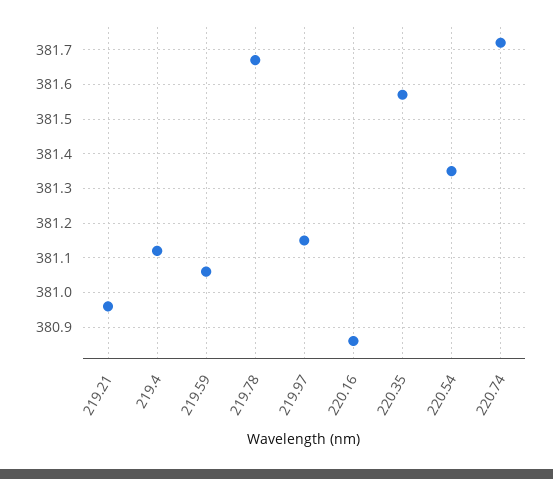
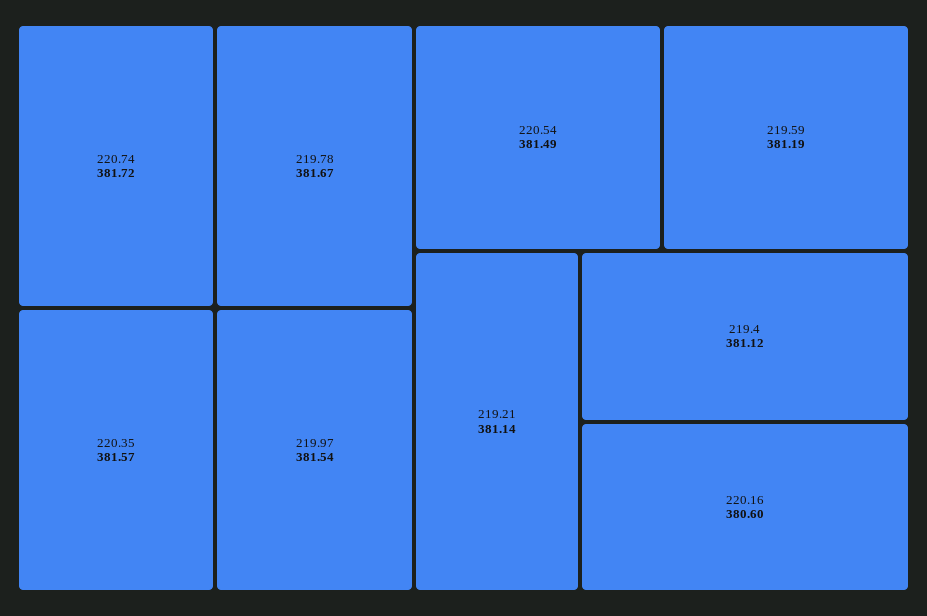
  {
-   "219.21": 380.95,
+   "219.21": 381.14,
    "219.4": 381.12,
-   "219.59": 381.05,
+   "219.59": 381.19,
    "219.78": 381.67,
-   "219.97": 381.15,
+   "219.97": 381.54,
-   "220.16": 380.85,
+   "220.16": 380.6,
    "220.35": 381.57,
-   "220.54": 381.35,
+   "220.54": 381.49,
    "220.74": 381.72
  }

